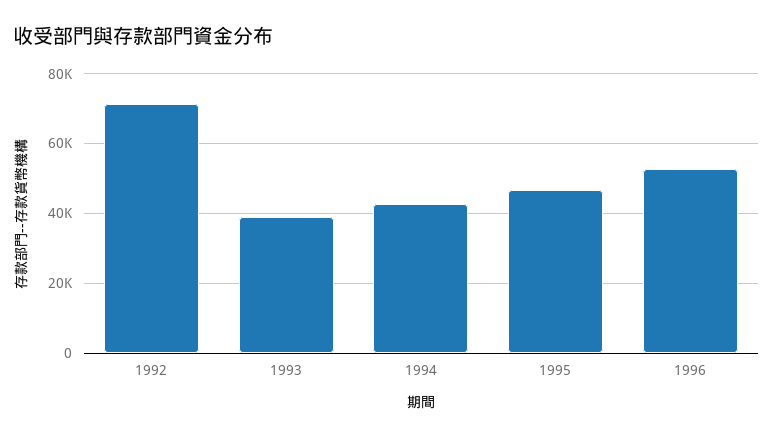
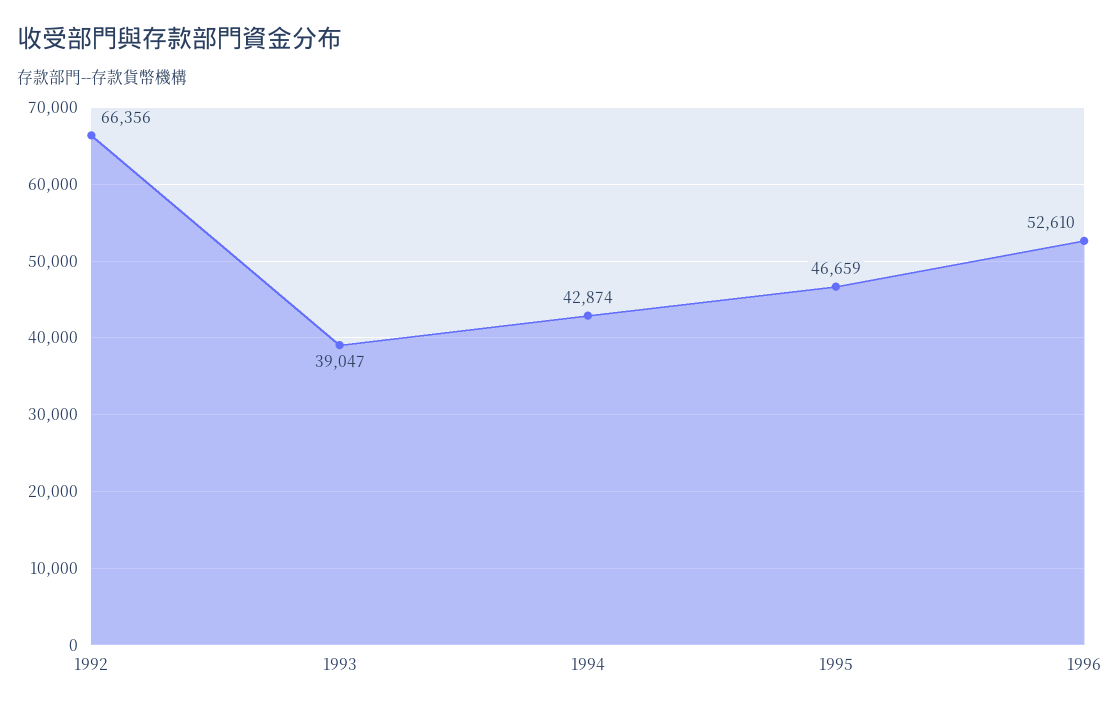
  {
-   "1992": 72000,
+   "1992": 66356,
    "1993": 39047,
    "1994": 42874,
    "1995": 46659,
    "1996": 52610
  }

